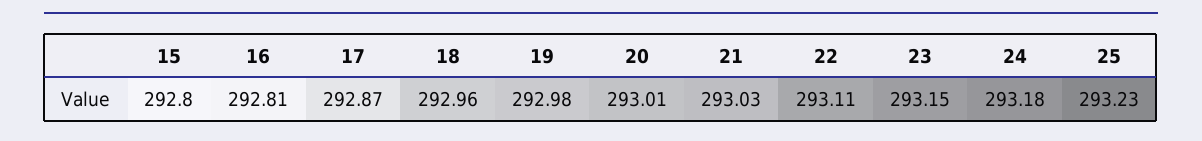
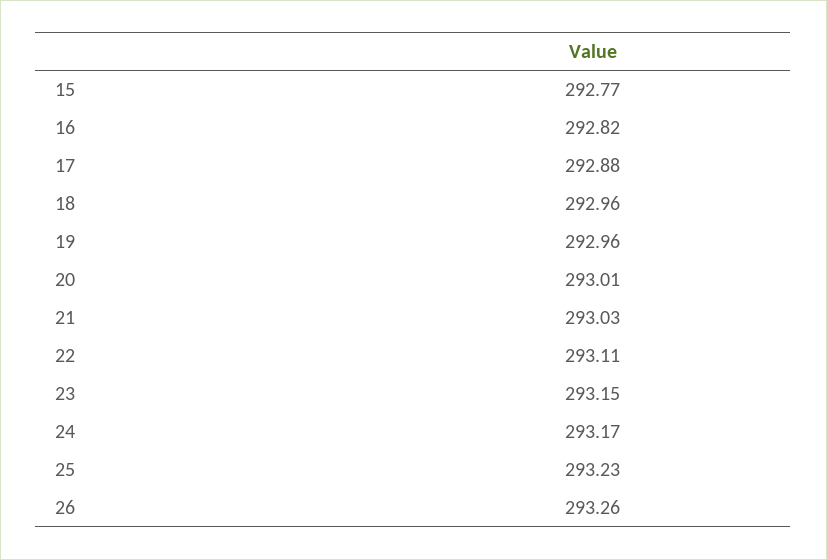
  {
-   "15": 292.8,
+   "15": 292.77,
-   "16": 292.81,
+   "16": 292.82,
-   "17": 292.87,
+   "17": 292.88,
    "18": 292.96,
-   "19": 292.98,
+   "19": 292.96,
    "20": 293.01,
    "21": 293.03,
    "22": 293.11,
    "23": 293.15,
-   "24": 293.18,
+   "24": 293.17,
-   "25": 293.23
+   "25": 293.23,
+   "26": 293.26
  }

